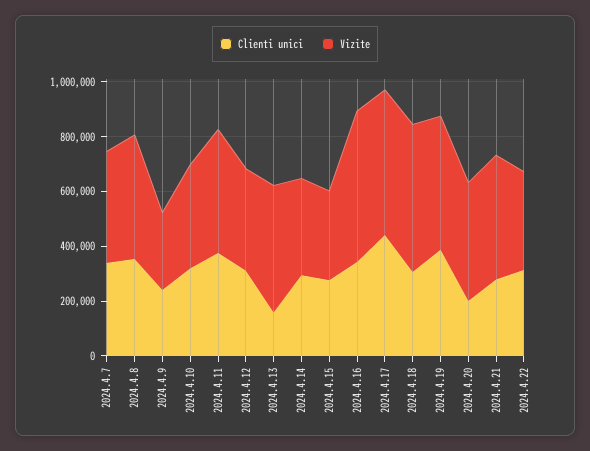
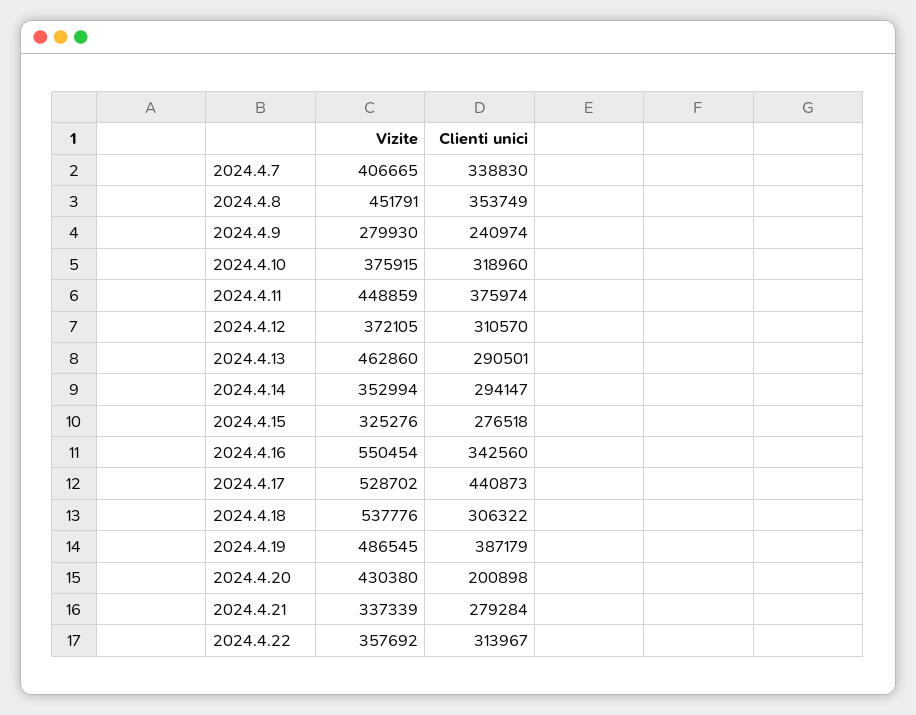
  {
    "Clienti unici": {
      "2024.4.7": 338830,
      "2024.4.8": 353749,
      "2024.4.9": 240974,
      "2024.4.10": 318960,
      "2024.4.11": 375974,
      "2024.4.12": 310570,
-     "2024.4.13": 150000,
+     "2024.4.13": 290501,
      "2024.4.14": 294147,
      "2024.4.15": 276518,
      "2024.4.16": 342560,
      "2024.4.17": 440873,
      "2024.4.18": 306322,
      "2024.4.19": 387179,
      "2024.4.20": 200898,
      "2024.4.21": 279284,
      "2024.4.22": 313967
    },
    "Vizite": {
      "2024.4.7": 406665,
      "2024.4.8": 451791,
      "2024.4.9": 279930,
      "2024.4.10": 375915,
      "2024.4.11": 448859,
      "2024.4.12": 372105,
      "2024.4.13": 462860,
      "2024.4.14": 352994,
      "2024.4.15": 325276,
      "2024.4.16": 550454,
      "2024.4.17": 528702,
      "2024.4.18": 537776,
      "2024.4.19": 486545,
      "2024.4.20": 430380,
-     "2024.4.21": 450000,
+     "2024.4.21": 337339,
      "2024.4.22": 357692
    }
  }

